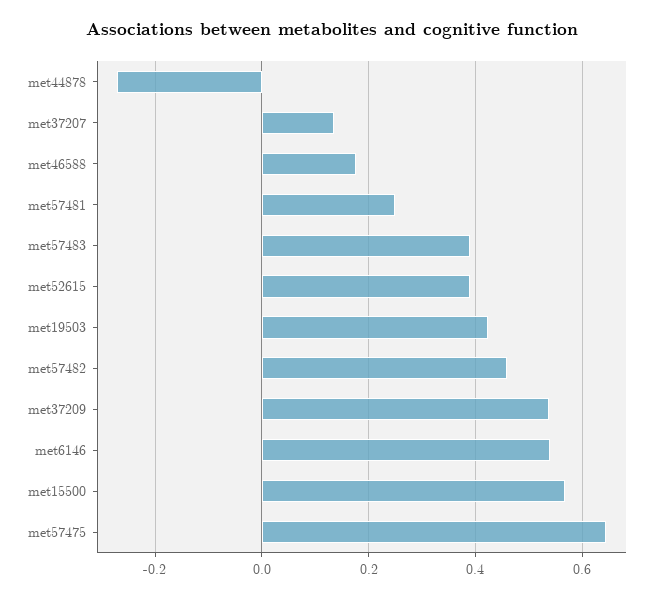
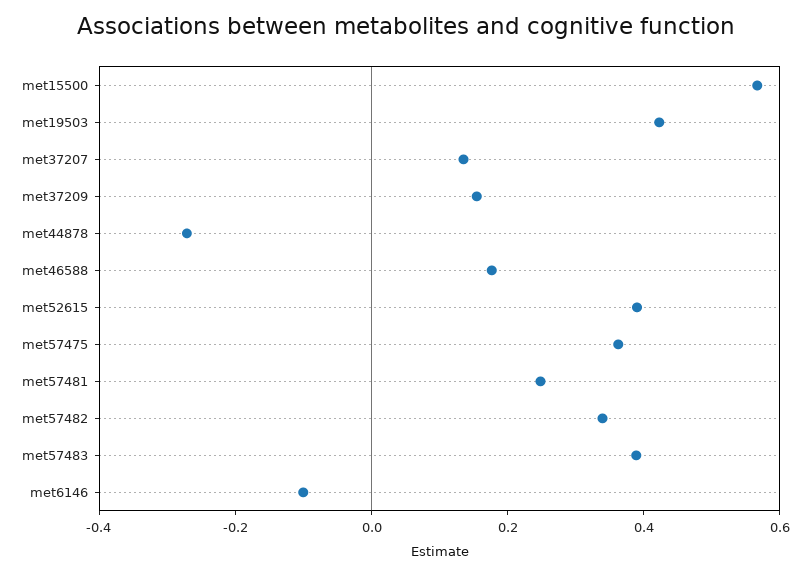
  {
    "met44878": -0.28,
    "met37207": 0.14,
    "met46588": 0.18,
    "met57481": 0.24,
    "met57483": 0.38,
    "met52615": 0.4,
    "met19503": 0.42,
-   "met57482": 0.46,
+   "met57482": 0.35,
-   "met37209": 0.54,
+   "met37209": 0.15,
-   "met6146": 0.54,
+   "met6146": -0.1,
    "met15500": 0.56,
-   "met57475": 0.64
+   "met57475": 0.35
  }

